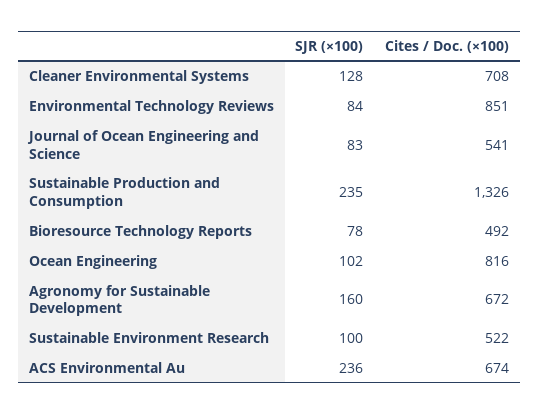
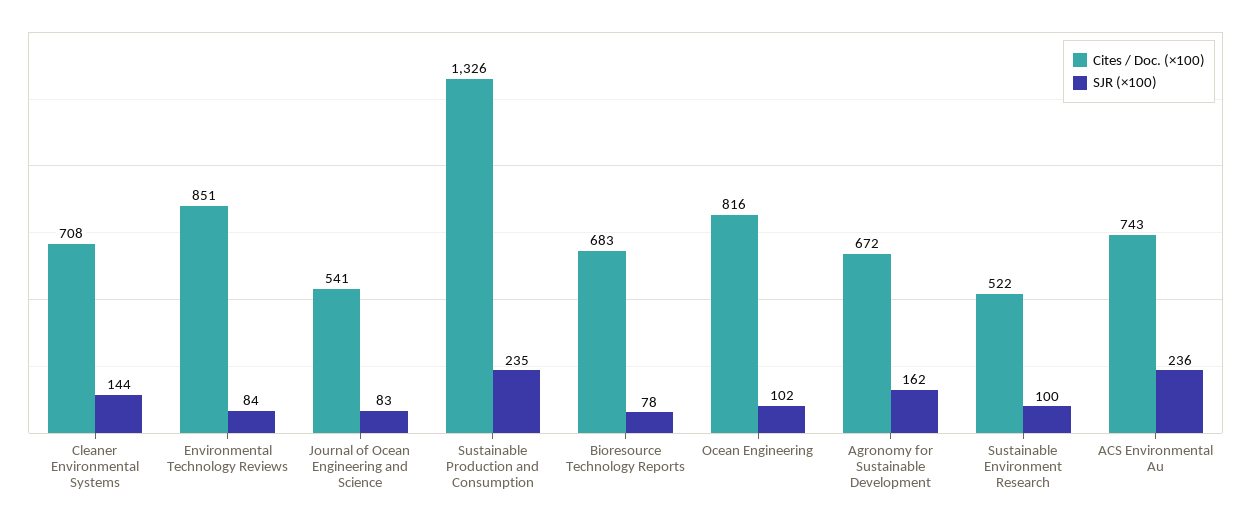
  {
    "SJR (×100)": {
-     "Cleaner Environmental Systems": 128,
+     "Cleaner Environmental Systems": 144,
      "Environmental Technology Reviews": 84,
      "Journal of Ocean Engineering and Science": 83,
      "Sustainable Production and Consumption": 235,
      "Bioresource Technology Reports": 78,
      "Ocean Engineering": 102,
-     "Agronomy for Sustainable Development": 160,
+     "Agronomy for Sustainable Development": 162,
      "Sustainable Environment Research": 100,
      "ACS Environmental Au": 236
    },
    "Cites / Doc. (×100)": {
      "Cleaner Environmental Systems": 708,
      "Environmental Technology Reviews": 851,
      "Journal of Ocean Engineering and Science": 541,
      "Sustainable Production and Consumption": 1326,
-     "Bioresource Technology Reports": 492,
+     "Bioresource Technology Reports": 683,
      "Ocean Engineering": 816,
      "Agronomy for Sustainable Development": 672,
      "Sustainable Environment Research": 522,
-     "ACS Environmental Au": 674
+     "ACS Environmental Au": 743
    }
  }

